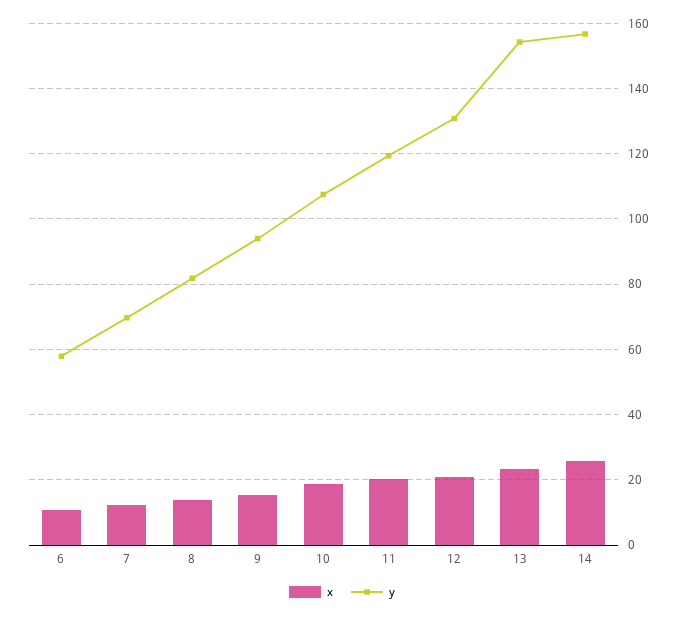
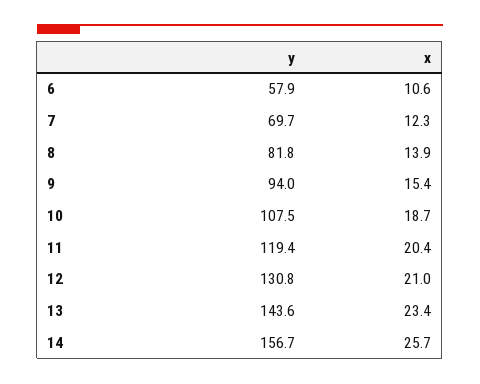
  {
    "x": {
      "6": 10.6,
      "7": 12.3,
      "8": 13.9,
      "9": 15.4,
      "10": 18.7,
      "11": 20.4,
      "12": 21,
      "13": 23.4,
      "14": 25.7
    },
    "y": {
      "6": 57.9,
      "7": 69.7,
      "8": 81.8,
      "9": 94,
      "10": 107.5,
      "11": 119.4,
      "12": 130.8,
-     "13": 154,
+     "13": 143.6,
      "14": 156.7
    }
  }

